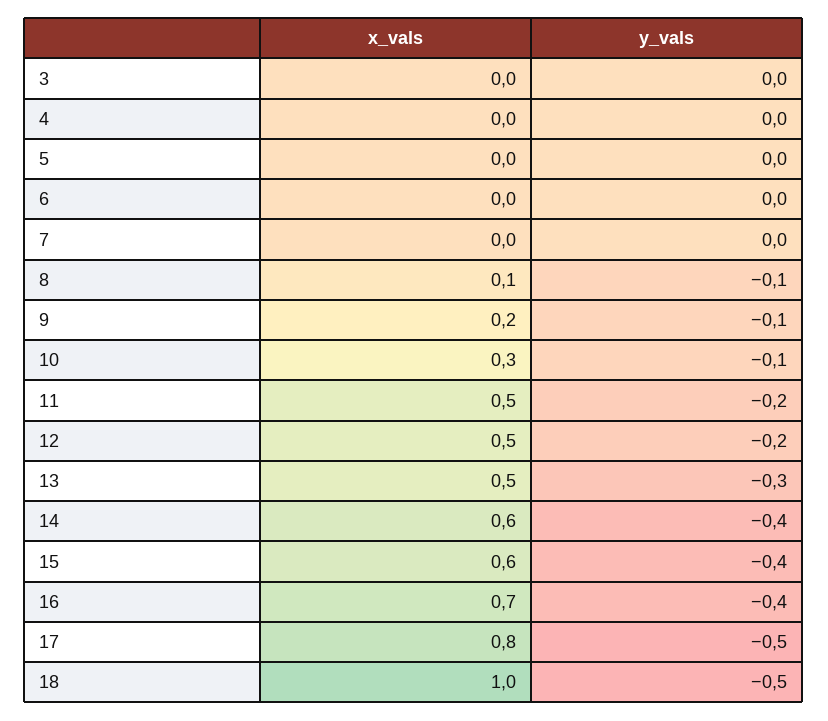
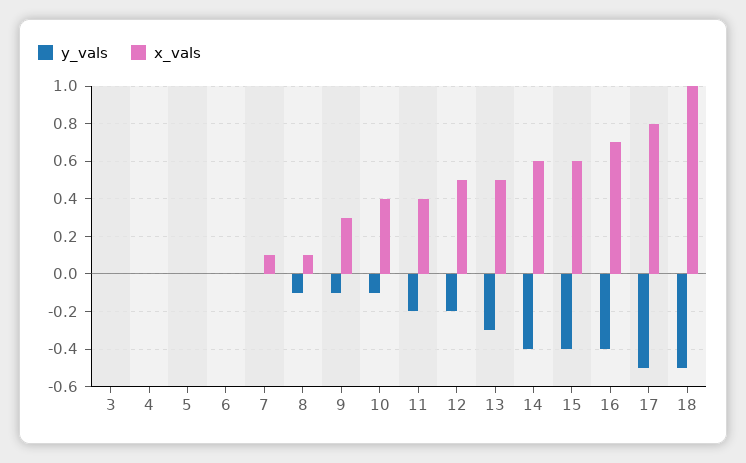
  {
    "x_vals": {
      "3": 0,
      "4": 0,
      "5": 0,
      "6": 0,
-     "7": 0,
+     "7": 0.1,
      "8": 0.1,
-     "9": 0.2,
+     "9": 0.3,
-     "10": 0.3,
+     "10": 0.4,
-     "11": 0.5,
+     "11": 0.4,
      "12": 0.5,
      "13": 0.5,
      "14": 0.6,
      "15": 0.6,
      "16": 0.7,
      "17": 0.8,
      "18": 1
    },
    "y_vals": {
      "3": 0,
      "4": 0,
      "5": 0,
      "6": 0,
      "7": 0,
      "8": -0.1,
      "9": -0.1,
      "10": -0.1,
      "11": -0.2,
      "12": -0.2,
      "13": -0.3,
      "14": -0.4,
      "15": -0.4,
      "16": -0.4,
      "17": -0.5,
      "18": -0.5
    }
  }

